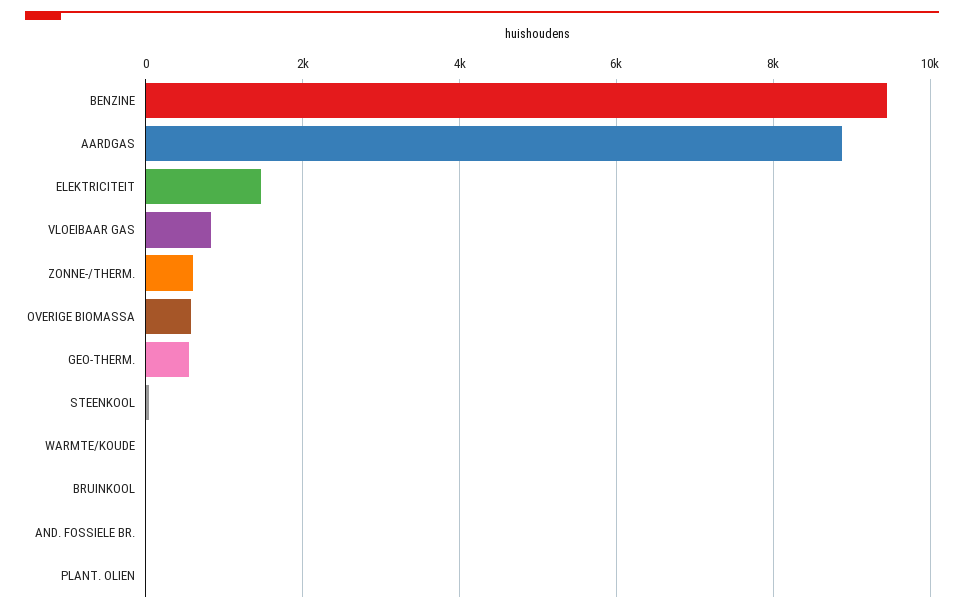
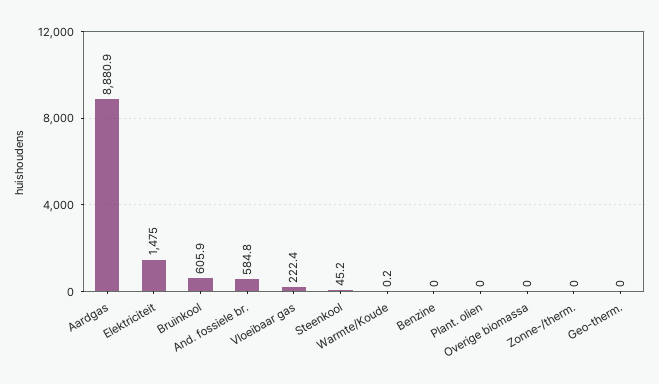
  {
-   "BENZINE": 9400,
+   "BENZINE": 0,
    "AARDGAS": 8880.9,
    "ELEKTRICITEIT": 1475,
-   "VLOEIBAAR GAS": 800,
+   "VLOEIBAAR GAS": 222.4,
-   "ZONNE-/THERM.": 600,
+   "ZONNE-/THERM.": 0,
-   "OVERIGE BIOMASSA": 600,
+   "OVERIGE BIOMASSA": 0,
-   "GEO-THERM.": 600,
+   "GEO-THERM.": 0,
    "STEENKOOL": 45.2,
    "WARMTE/KOUDE": 0.2,
-   "BRUINKOOL": 0,
+   "BRUINKOOL": 605.9,
-   "AND. FOSSIELE BR.": 0,
+   "AND. FOSSIELE BR.": 584.8,
    "PLANT. OLIEN": 0
  }

